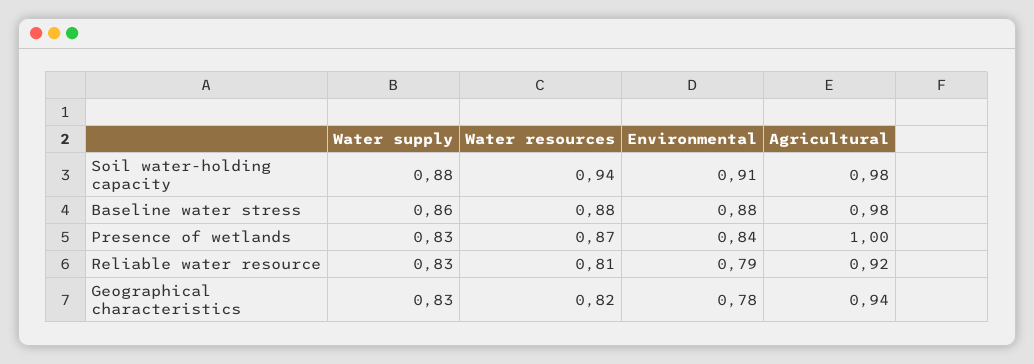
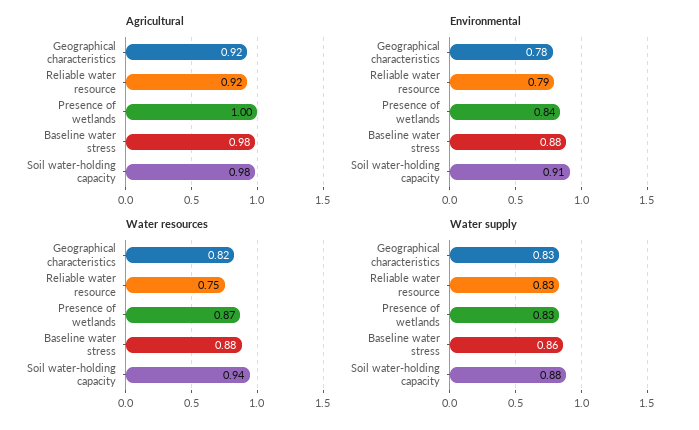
  {
    "Water supply": {
      "Soil water-holding capacity": 0.88,
      "Baseline water stress": 0.86,
      "Presence of wetlands": 0.83,
      "Reliable water resource": 0.83,
      "Geographical characteristics": 0.83
    },
    "Water resources": {
      "Soil water-holding capacity": 0.94,
      "Baseline water stress": 0.88,
      "Presence of wetlands": 0.87,
-     "Reliable water resource": 0.81,
+     "Reliable water resource": 0.75,
      "Geographical characteristics": 0.82
    },
    "Environmental": {
      "Soil water-holding capacity": 0.91,
      "Baseline water stress": 0.88,
      "Presence of wetlands": 0.84,
      "Reliable water resource": 0.79,
      "Geographical characteristics": 0.78
    },
    "Agricultural": {
      "Soil water-holding capacity": 0.98,
      "Baseline water stress": 0.98,
      "Presence of wetlands": 1,
      "Reliable water resource": 0.92,
-     "Geographical characteristics": 0.94
+     "Geographical characteristics": 0.92
    }
  }

